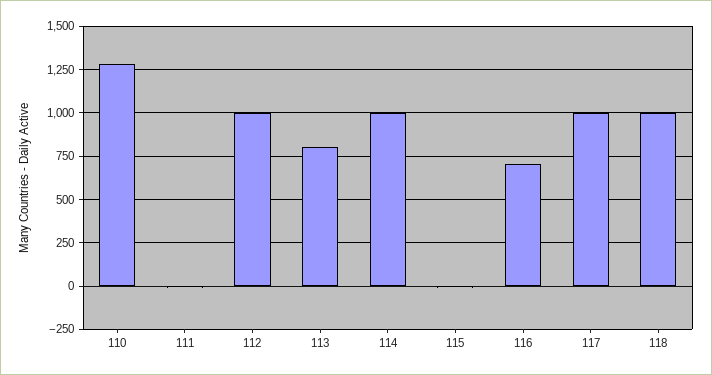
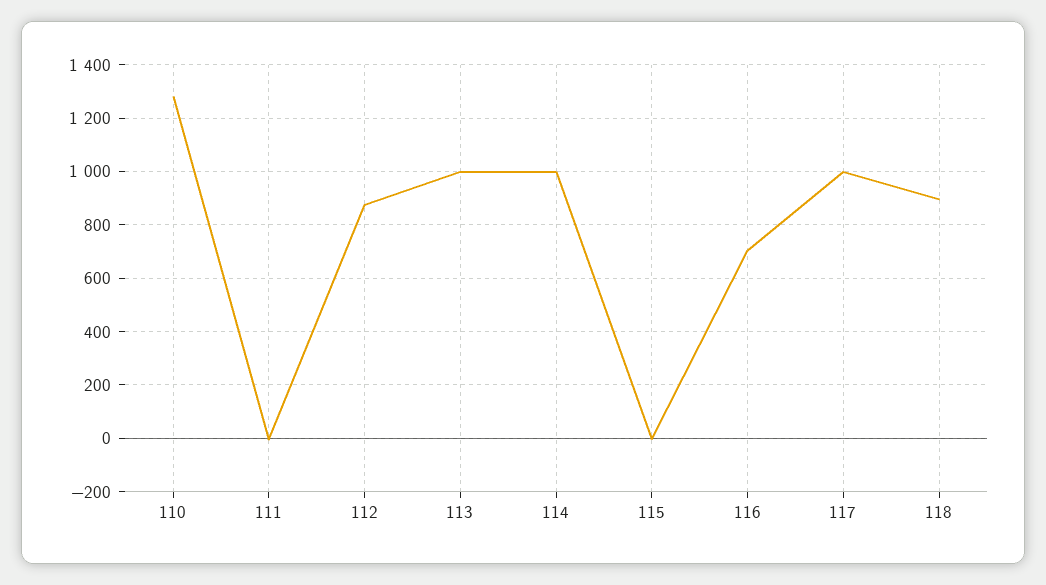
  {
    "110": 1275,
    "111": 0,
-   "112": 1000,
+   "112": 875,
-   "113": 800,
+   "113": 1000,
    "114": 1000,
    "115": 0,
    "116": 700,
    "117": 1000,
-   "118": 1000
+   "118": 900
  }

